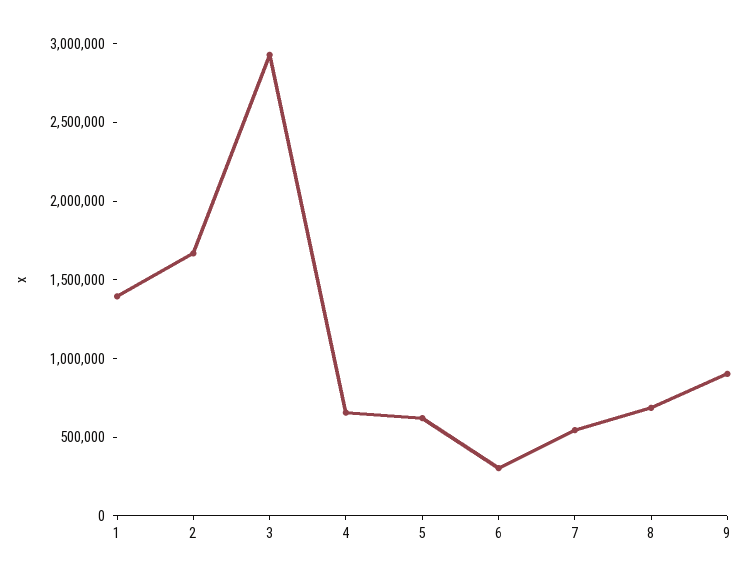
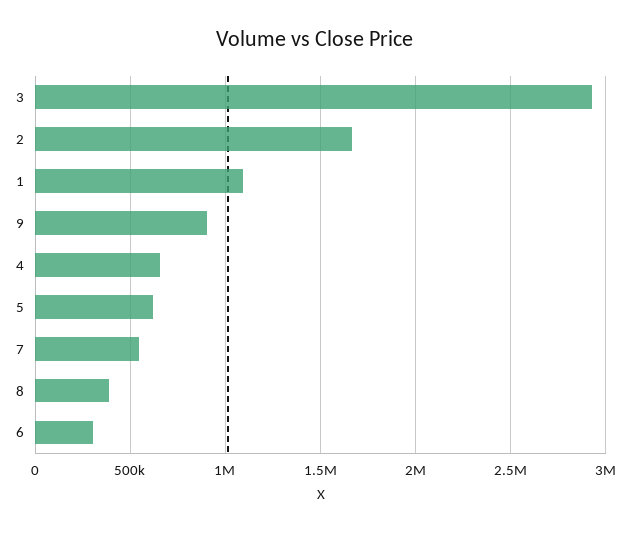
  {
-   "1": 1400000,
+   "1": 1100000,
    "2": 1650000,
    "3": 2950000,
    "4": 650000,
    "5": 600000,
    "6": 300000,
    "7": 550000,
-   "8": 700000,
+   "8": 400000,
    "9": 900000
  }

